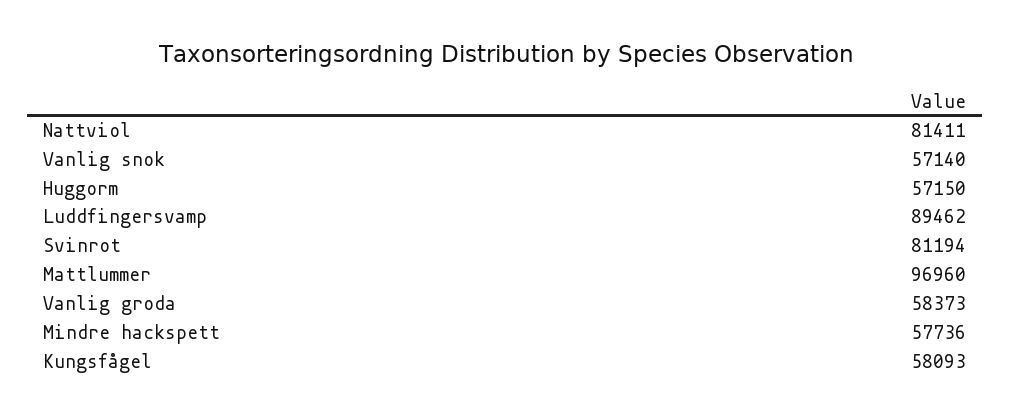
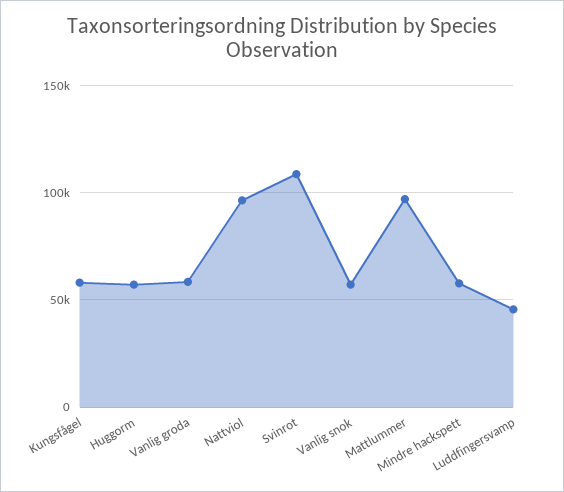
  {
-   "Nattviol": 81411,
+   "Nattviol": 95000,
    "Vanlig snok": 57140,
    "Huggorm": 57150,
-   "Luddfingersvamp": 89462,
+   "Luddfingersvamp": 45000,
-   "Svinrot": 81194,
+   "Svinrot": 110000,
    "Mattlummer": 96960,
    "Vanlig groda": 58373,
    "Mindre hackspett": 57736,
    "Kungsfågel": 58093
  }

